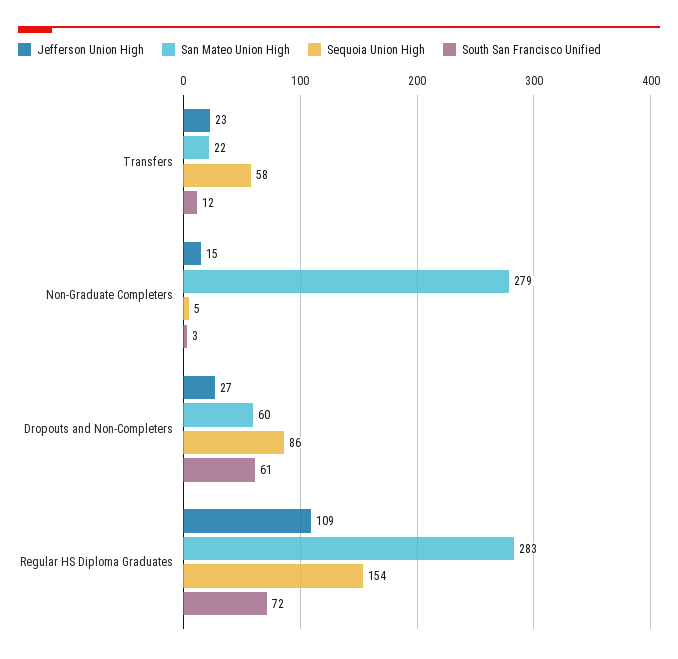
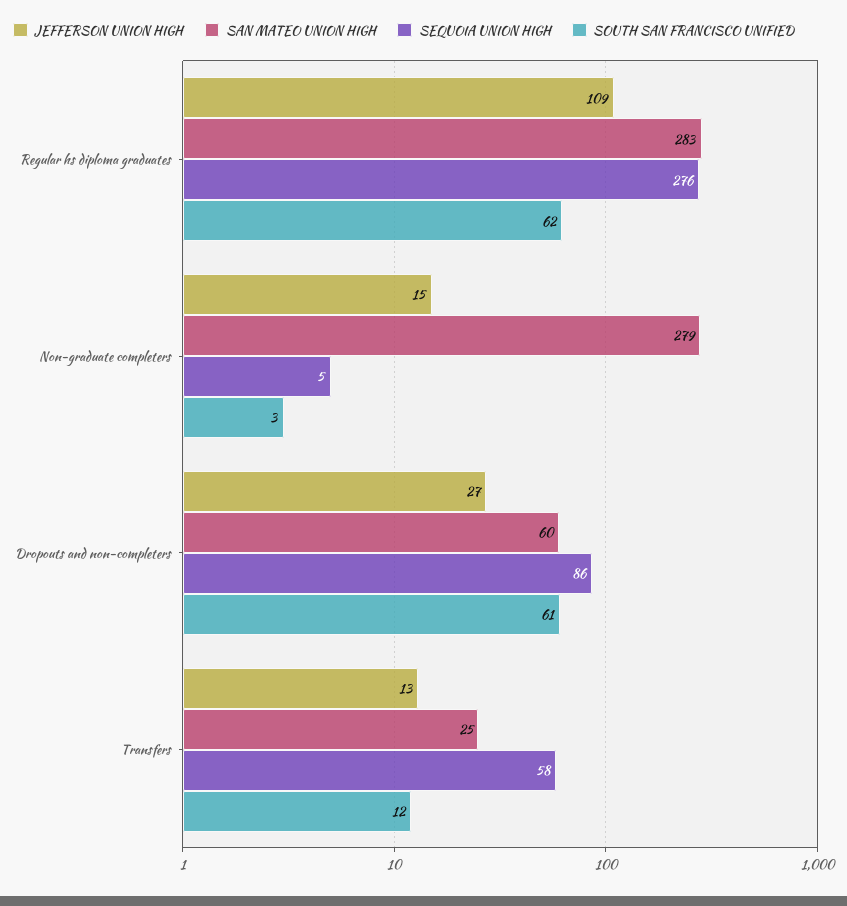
  {
    "Jefferson Union High": {
-     "Transfers": 23,
+     "Transfers": 13,
      "Non-Graduate Completers": 15,
      "Dropouts and Non-Completers": 27,
      "Regular HS Diploma Graduates": 109
    },
    "San Mateo Union High": {
-     "Transfers": 22,
+     "Transfers": 25,
      "Non-Graduate Completers": 279,
      "Dropouts and Non-Completers": 60,
      "Regular HS Diploma Graduates": 283
    },
    "Sequoia Union High": {
      "Transfers": 58,
      "Non-Graduate Completers": 5,
      "Dropouts and Non-Completers": 86,
-     "Regular HS Diploma Graduates": 154
+     "Regular HS Diploma Graduates": 276
    },
    "South San Francisco Unified": {
      "Transfers": 12,
      "Non-Graduate Completers": 3,
      "Dropouts and Non-Completers": 61,
-     "Regular HS Diploma Graduates": 72
+     "Regular HS Diploma Graduates": 62
    }
  }

